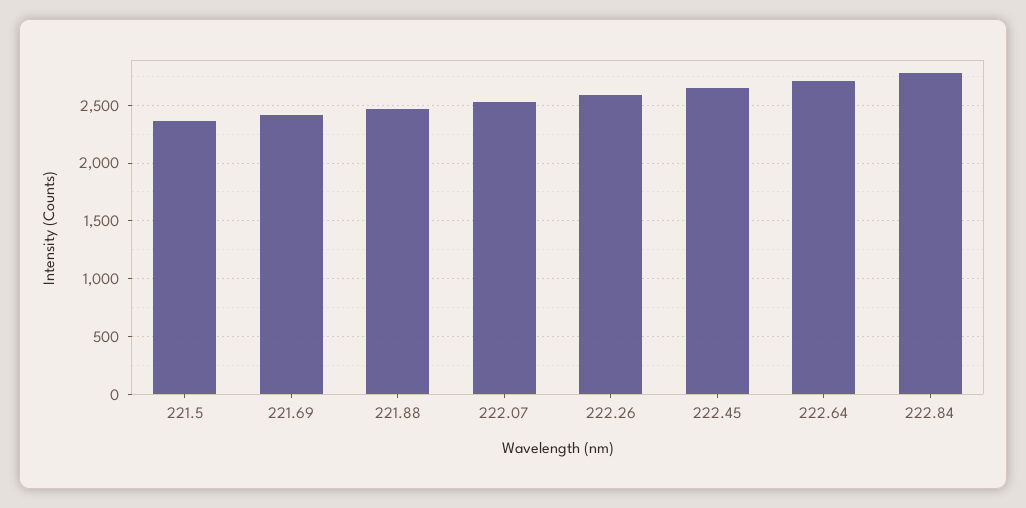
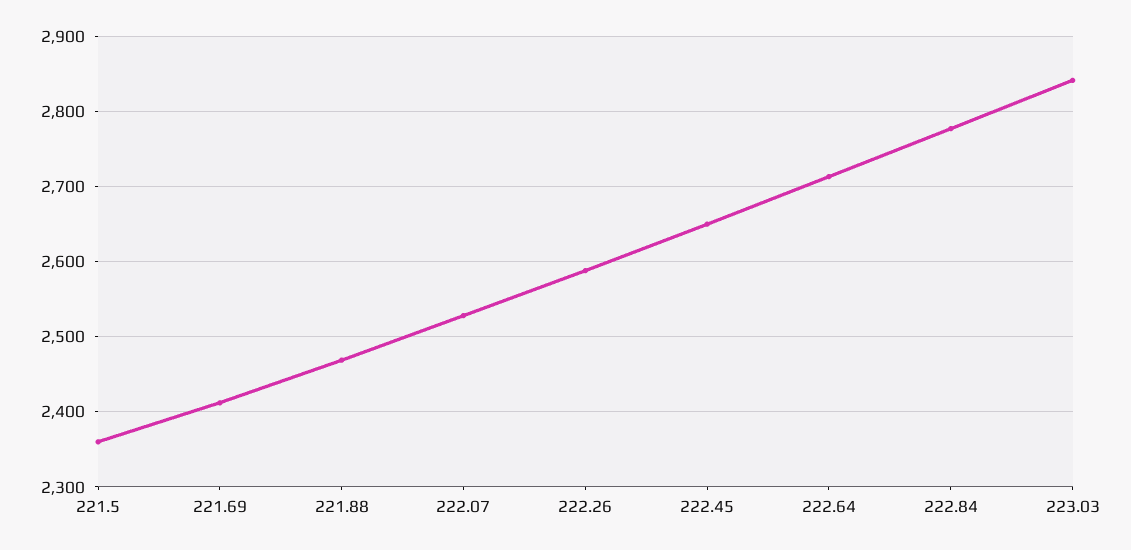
  {
    "221.5": 2360,
    "221.69": 2410,
    "221.88": 2470,
    "222.07": 2530,
    "222.26": 2590,
    "222.45": 2650,
    "222.64": 2710,
-   "222.84": 2780
+   "222.84": 2780,
+   "223.03": 2840
  }

